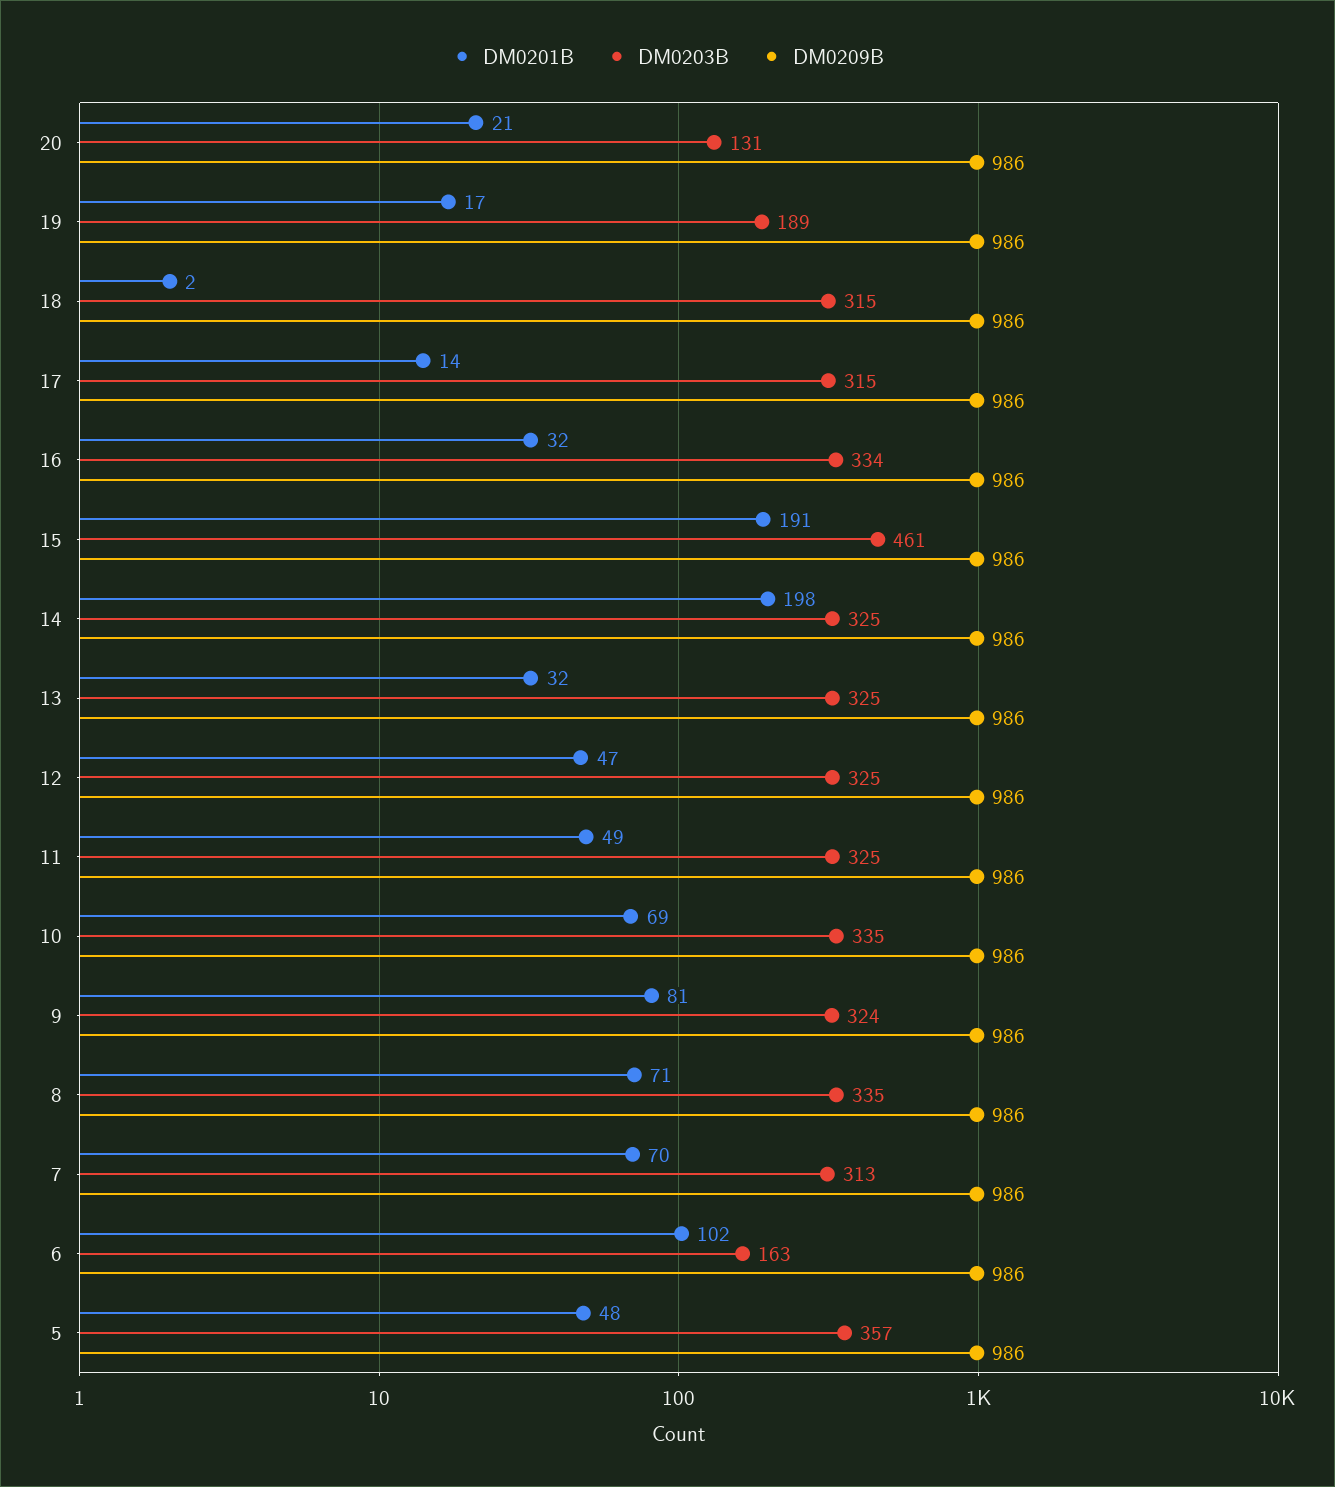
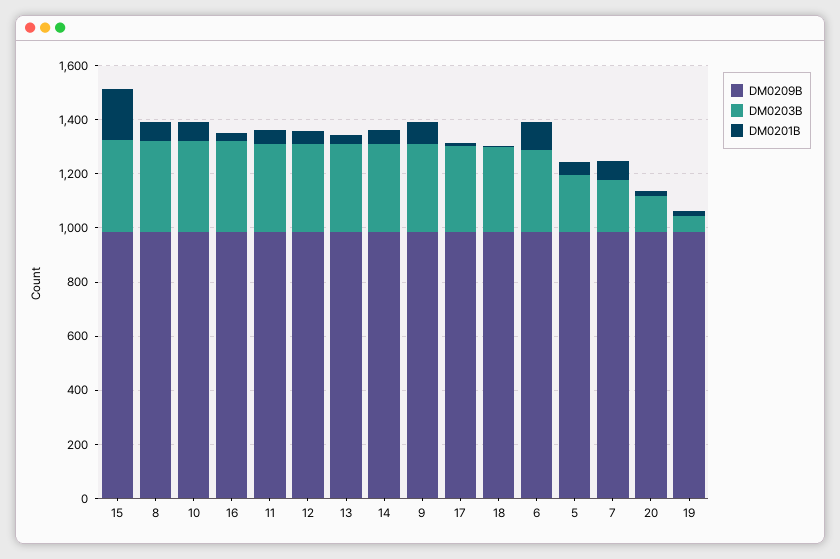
  {
    "DM0201B": {
      "20": 21,
      "19": 17,
      "18": 2,
      "17": 14,
      "16": 32,
      "15": 191,
-     "14": 198,
+     "14": 50,
      "13": 32,
      "12": 47,
      "11": 49,
      "10": 69,
      "9": 81,
      "8": 71,
      "7": 70,
      "6": 102,
      "5": 48
    },
    "DM0203B": {
      "20": 131,
-     "19": 189,
+     "19": 50,
      "18": 315,
      "17": 315,
      "16": 334,
-     "15": 461,
+     "15": 350,
      "14": 325,
      "13": 325,
      "12": 325,
      "11": 325,
      "10": 335,
      "9": 324,
      "8": 335,
-     "7": 313,
+     "7": 200,
-     "6": 163,
+     "6": 300,
-     "5": 357
+     "5": 200
    },
    "DM0209B": {
      "20": 986,
      "19": 986,
      "18": 986,
      "17": 986,
      "16": 986,
      "15": 986,
      "14": 986,
      "13": 986,
      "12": 986,
      "11": 986,
      "10": 986,
      "9": 986,
      "8": 986,
      "7": 986,
      "6": 986,
      "5": 986
    }
  }

